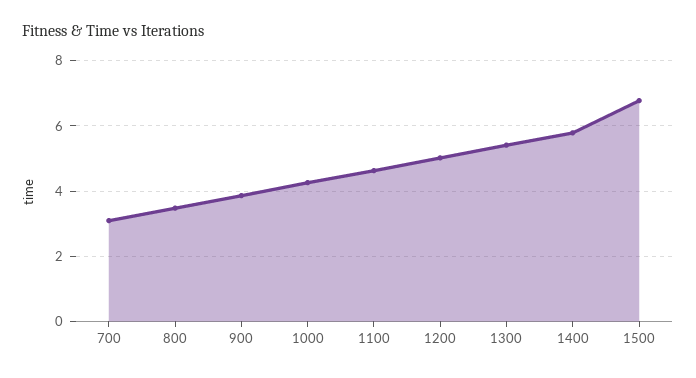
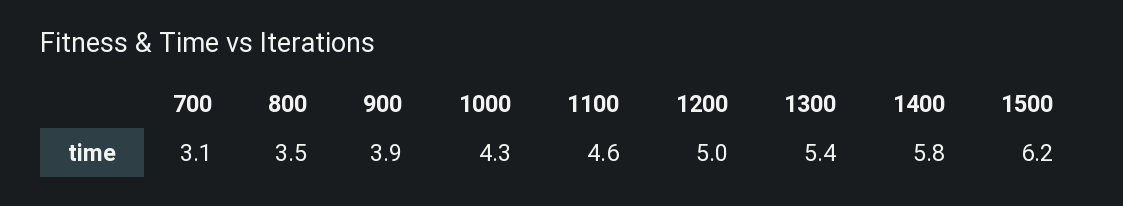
  {
    "700": 3.1,
    "800": 3.5,
    "900": 3.9,
    "1000": 4.3,
    "1100": 4.6,
    "1200": 5,
    "1300": 5.4,
    "1400": 5.8,
-   "1500": 6.8
+   "1500": 6.2
  }

